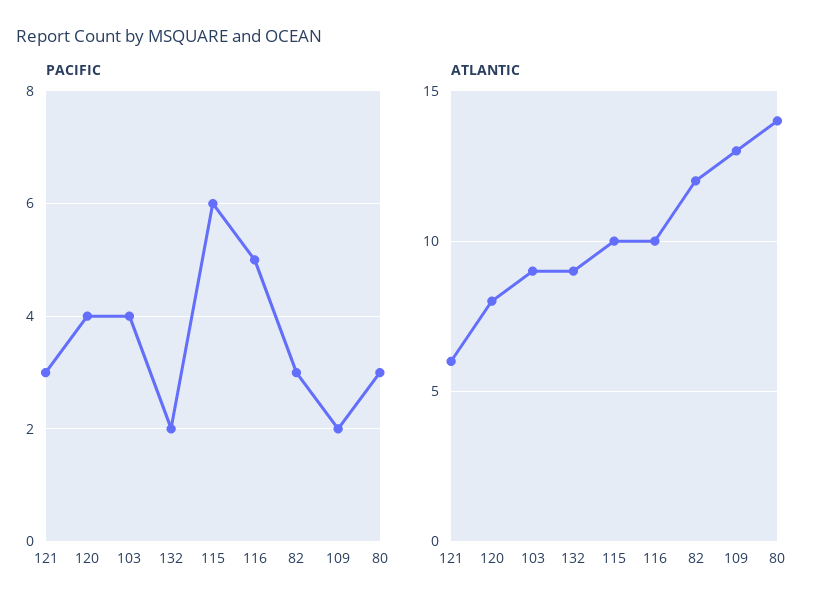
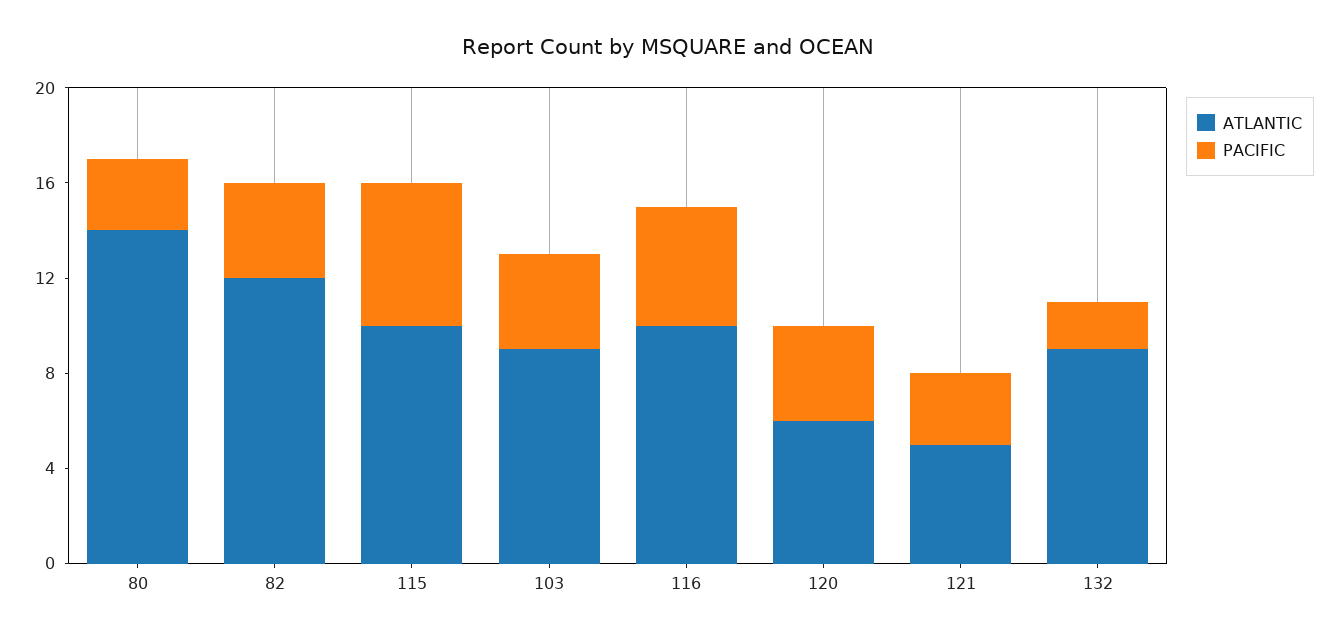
  {
    "PACIFIC": {
      "121": 3,
      "120": 4,
      "103": 4,
      "132": 2,
      "115": 6,
      "116": 5,
-     "82": 3,
+     "82": 4,
-     "109": 2,
      "80": 3
    },
    "ATLANTIC": {
-     "121": 6,
+     "121": 5,
-     "120": 8,
+     "120": 6,
      "103": 9,
      "132": 9,
      "115": 10,
      "116": 10,
      "82": 12,
-     "109": 13,
      "80": 14
    }
  }

